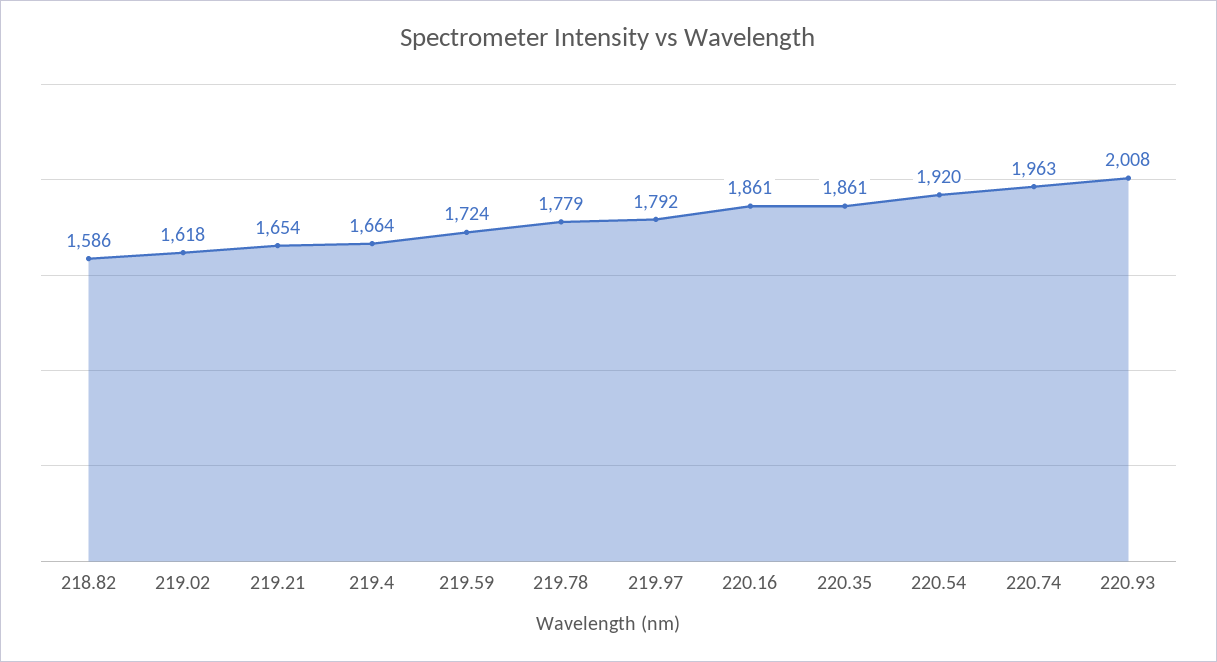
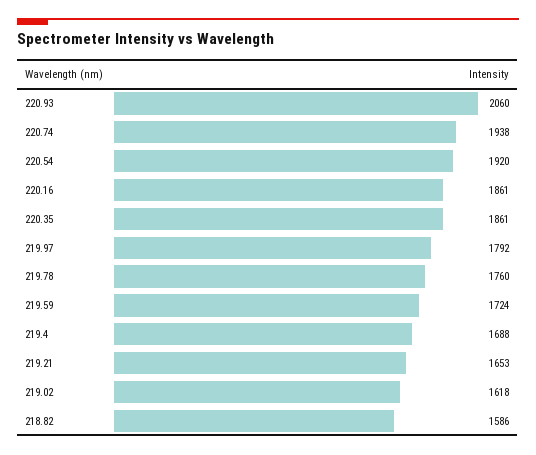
  {
    "218.82": 1586,
    "219.02": 1618,
-   "219.21": 1654,
+   "219.21": 1653,
-   "219.4": 1664,
+   "219.4": 1688,
    "219.59": 1724,
-   "219.78": 1779,
+   "219.78": 1760,
    "219.97": 1792,
    "220.16": 1861,
    "220.35": 1861,
    "220.54": 1920,
-   "220.74": 1963,
+   "220.74": 1938,
-   "220.93": 2008
+   "220.93": 2060
  }

